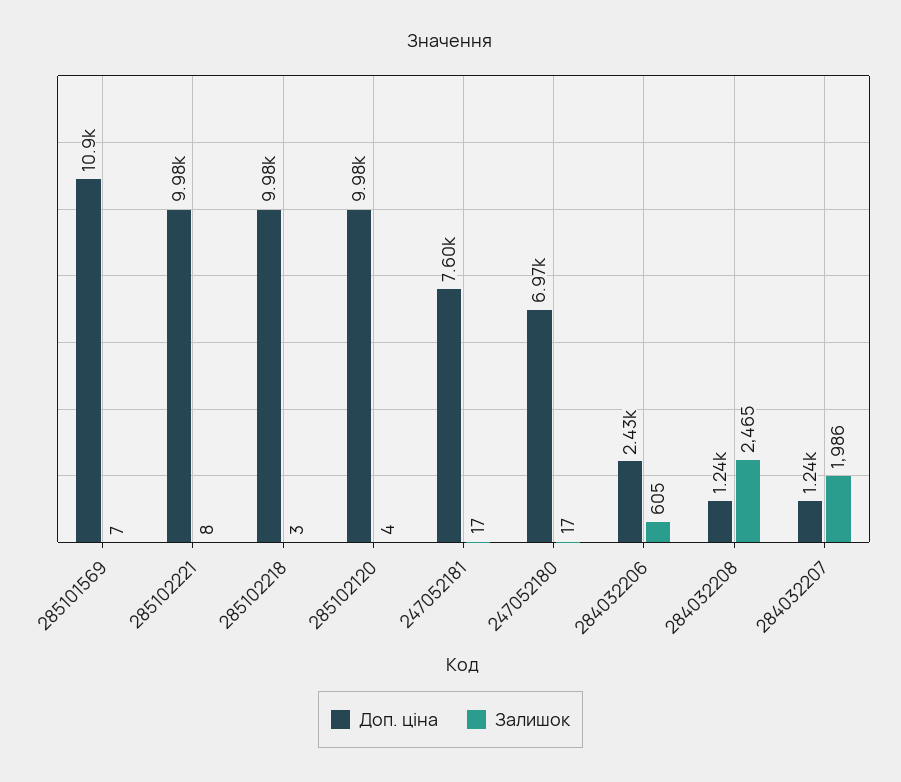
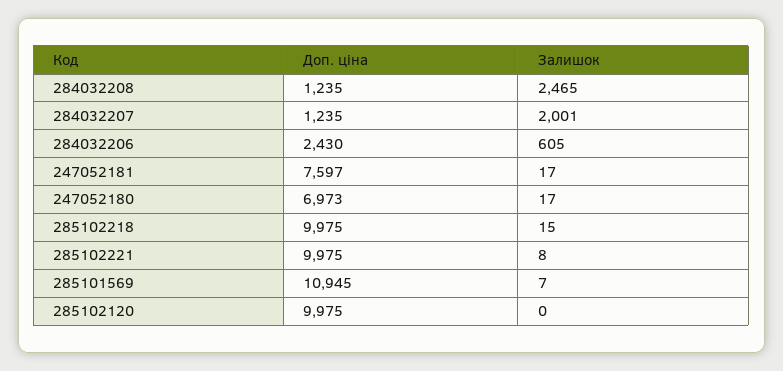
  {
    "Доп. ціна": {
      "285101569": 10945,
      "285102221": 9975,
      "285102218": 9975,
      "285102120": 9975,
      "247052181": 7597,
      "247052180": 6973,
      "284032206": 2430,
      "284032208": 1235,
      "284032207": 1235
    },
    "Залишок": {
      "285101569": 7,
      "285102221": 8,
-     "285102218": 3,
+     "285102218": 15,
-     "285102120": 4,
+     "285102120": 0,
      "247052181": 17,
      "247052180": 17,
      "284032206": 605,
      "284032208": 2465,
-     "284032207": 1986
+     "284032207": 2001
    }
  }

